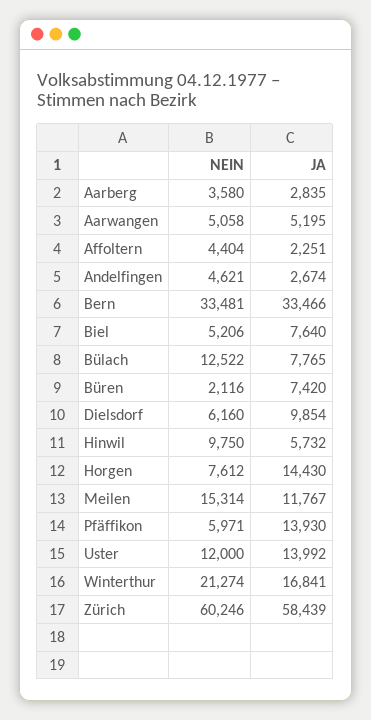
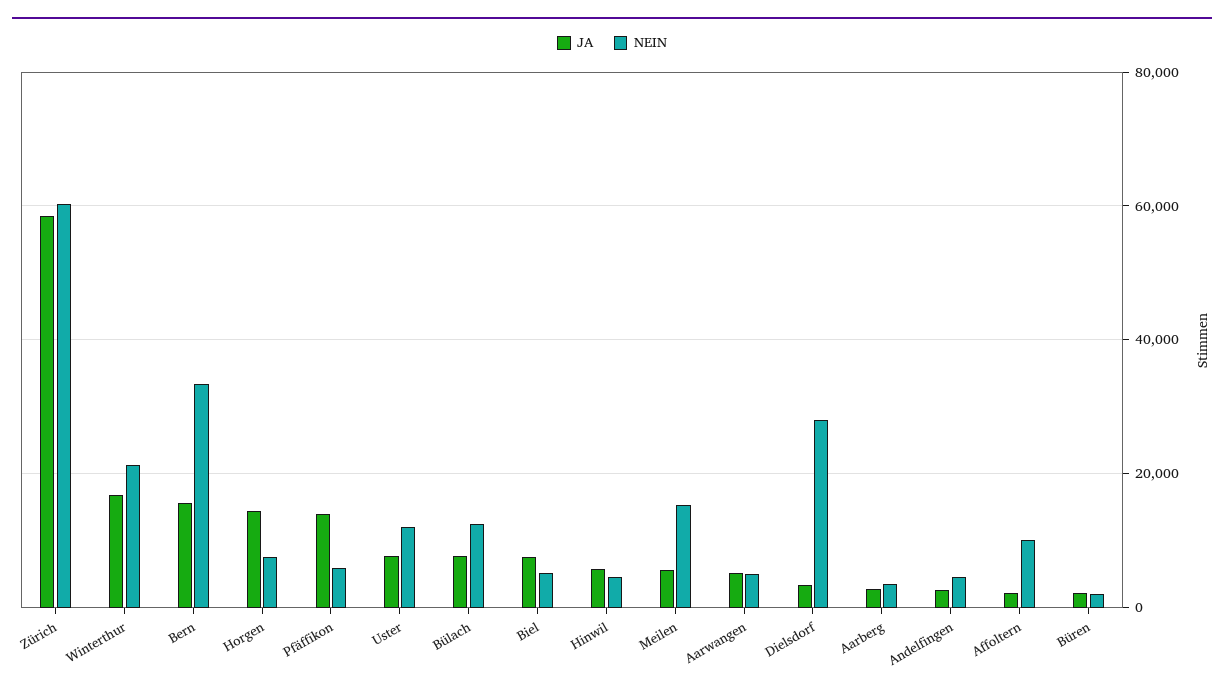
  {
    "NEIN": {
      "Aarberg": 3580,
      "Aarwangen": 5058,
-     "Affoltern": 4404,
+     "Affoltern": 10000,
      "Andelfingen": 4621,
      "Bern": 33481,
      "Biel": 5206,
      "Bülach": 12522,
      "Büren": 2116,
-     "Dielsdorf": 6160,
+     "Dielsdorf": 28000,
-     "Hinwil": 9750,
+     "Hinwil": 4000,
      "Horgen": 7612,
      "Meilen": 15314,
      "Pfäffikon": 5971,
      "Uster": 12000,
      "Winterthur": 21274,
      "Zürich": 60246
    },
    "JA": {
      "Aarberg": 2835,
      "Aarwangen": 5195,
      "Affoltern": 2251,
      "Andelfingen": 2674,
-     "Bern": 33466,
+     "Bern": 16000,
      "Biel": 7640,
      "Bülach": 7765,
-     "Büren": 7420,
+     "Büren": 2000,
-     "Dielsdorf": 9854,
+     "Dielsdorf": 4000,
      "Hinwil": 5732,
      "Horgen": 14430,
-     "Meilen": 11767,
+     "Meilen": 6000,
      "Pfäffikon": 13930,
-     "Uster": 13992,
+     "Uster": 8000,
      "Winterthur": 16841,
      "Zürich": 58439
    }
  }

